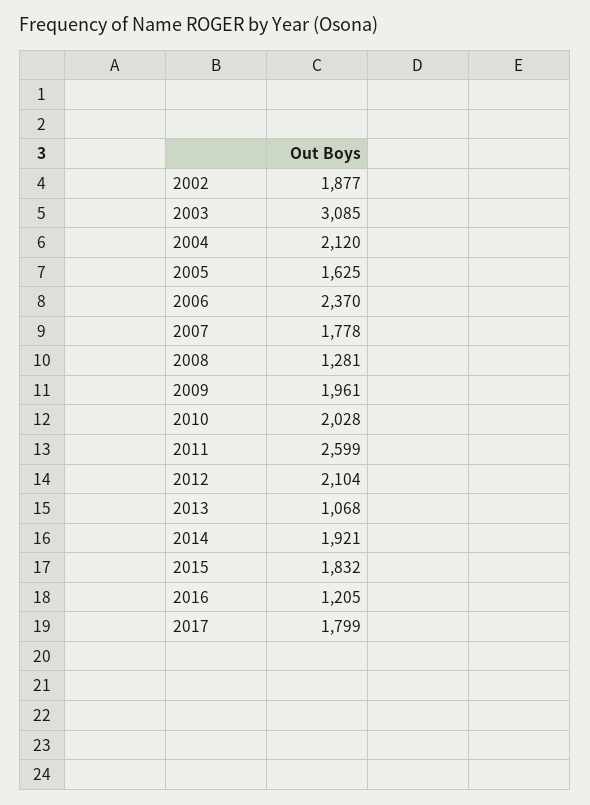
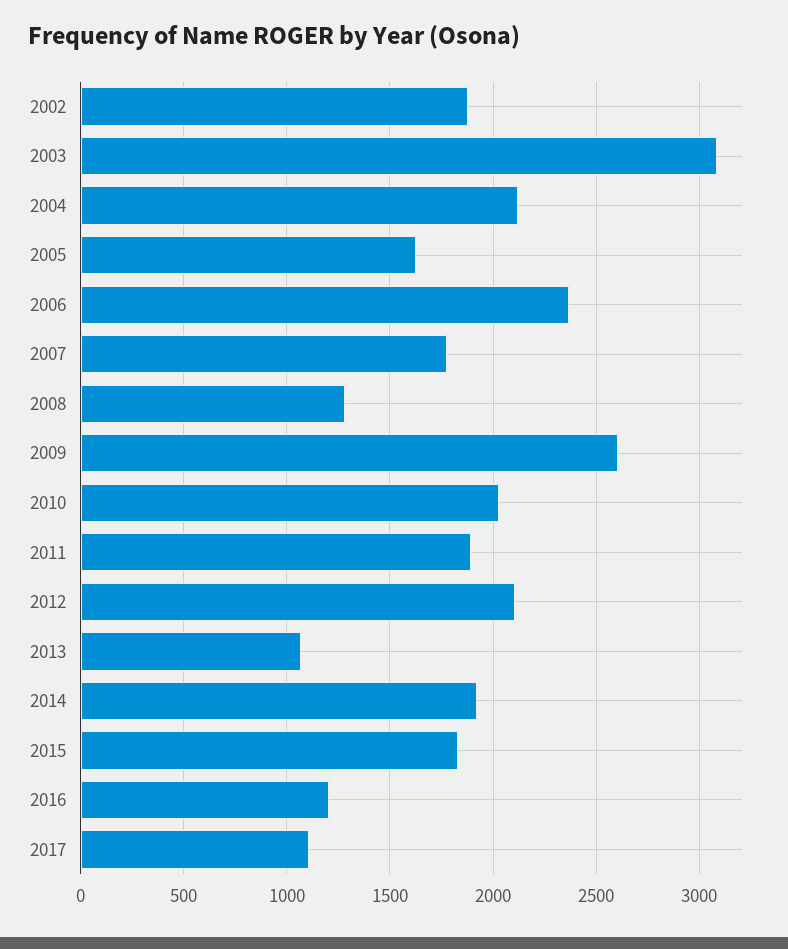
  {
    "2002": 1877,
    "2003": 3085,
    "2004": 2120,
    "2005": 1625,
    "2006": 2370,
    "2007": 1778,
    "2008": 1281,
-   "2009": 1961,
+   "2009": 2600,
    "2010": 2028,
-   "2011": 2599,
+   "2011": 1900,
    "2012": 2104,
    "2013": 1068,
    "2014": 1921,
    "2015": 1832,
    "2016": 1205,
-   "2017": 1799
+   "2017": 1100
  }

